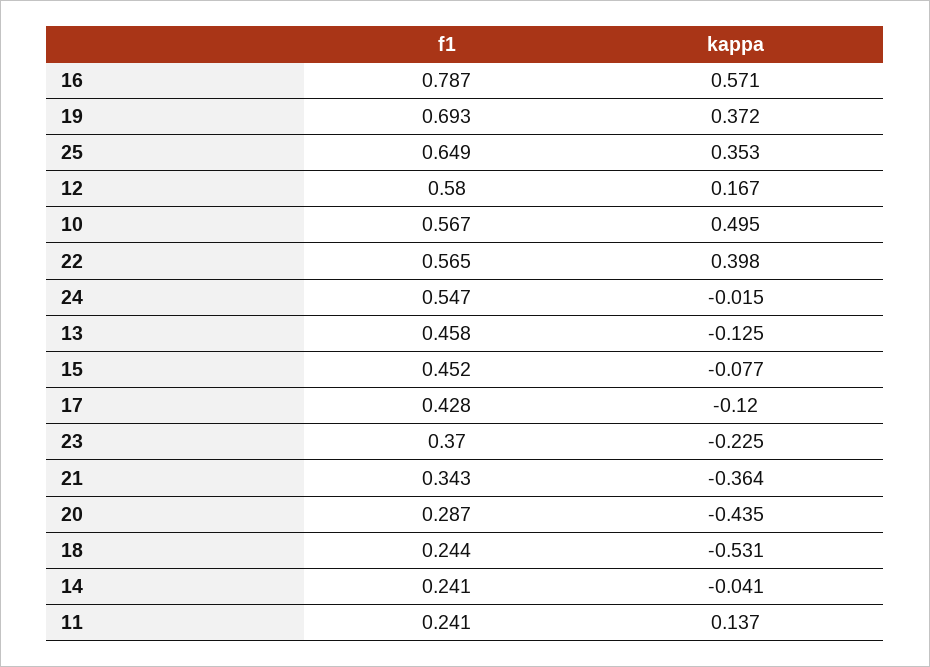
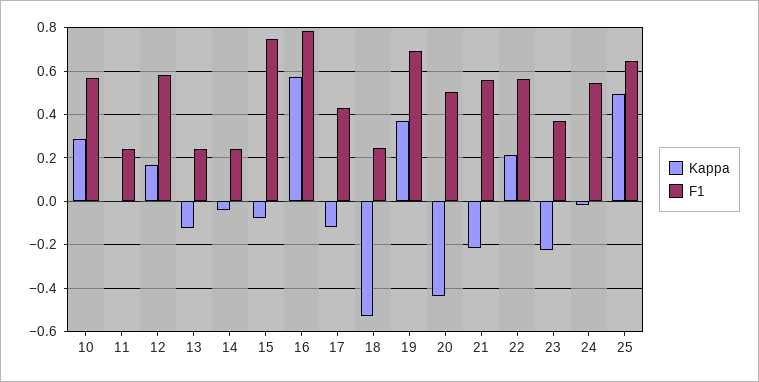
  {
    "f1": {
      "16": 0.787,
      "19": 0.693,
      "25": 0.649,
      "12": 0.58,
      "10": 0.567,
      "22": 0.565,
      "24": 0.547,
-     "13": 0.458,
+     "13": 0.25,
-     "15": 0.452,
+     "15": 0.75,
      "17": 0.428,
      "23": 0.37,
-     "21": 0.343,
+     "21": 0.55,
-     "20": 0.287,
+     "20": 0.5,
      "18": 0.244,
      "14": 0.241,
      "11": 0.241
    },
    "kappa": {
      "16": 0.571,
      "19": 0.372,
-     "25": 0.353,
+     "25": 0.5,
      "12": 0.167,
-     "10": 0.495,
+     "10": 0.3,
-     "22": 0.398,
+     "22": 0.2,
      "24": -0.015,
      "13": -0.125,
      "15": -0.077,
      "17": -0.12,
      "23": -0.225,
-     "21": -0.364,
+     "21": -0.2,
      "20": -0.435,
      "18": -0.531,
      "14": -0.041,
-     "11": 0.137
+     "11": 0
    }
  }

